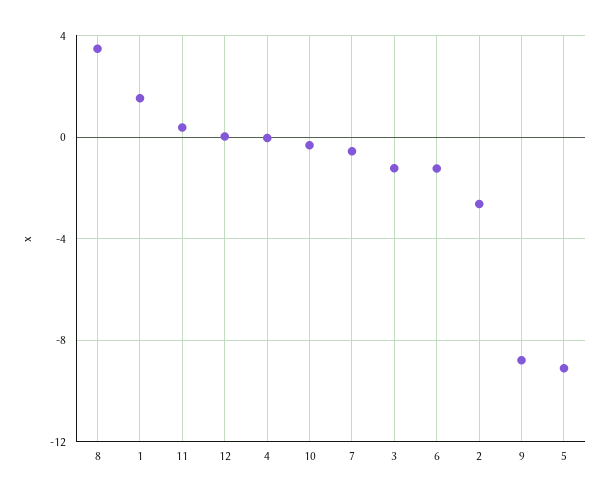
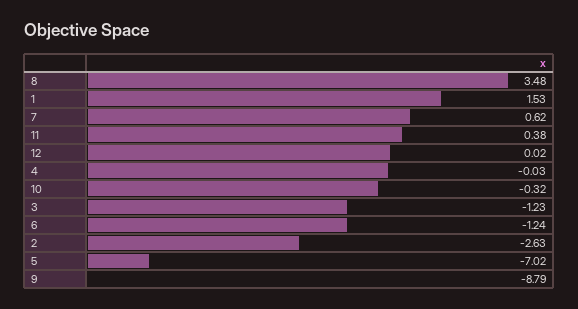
  {
    "8": 3.48,
    "1": 1.53,
    "11": 0.38,
    "12": 0.02,
    "4": -0.03,
    "10": -0.32,
-   "7": -0.5,
+   "7": 0.62,
    "3": -1.23,
    "6": -1.24,
    "2": -2.63,
    "9": -8.79,
-   "5": -9
+   "5": -7.02
  }

